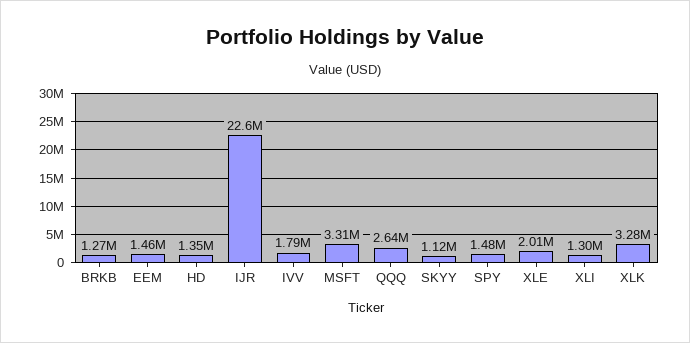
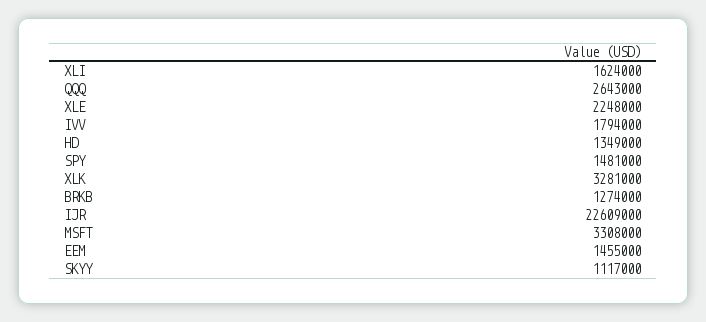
  {
    "BRKB": 1274000,
    "EEM": 1455000,
    "HD": 1349000,
    "IJR": 22609000,
    "IVV": 1794000,
    "MSFT": 3308000,
    "QQQ": 2643000,
    "SKYY": 1117000,
    "SPY": 1481000,
-   "XLE": 2010000,
+   "XLE": 2248000,
-   "XLI": 1300000,
+   "XLI": 1624000,
    "XLK": 3281000
  }

